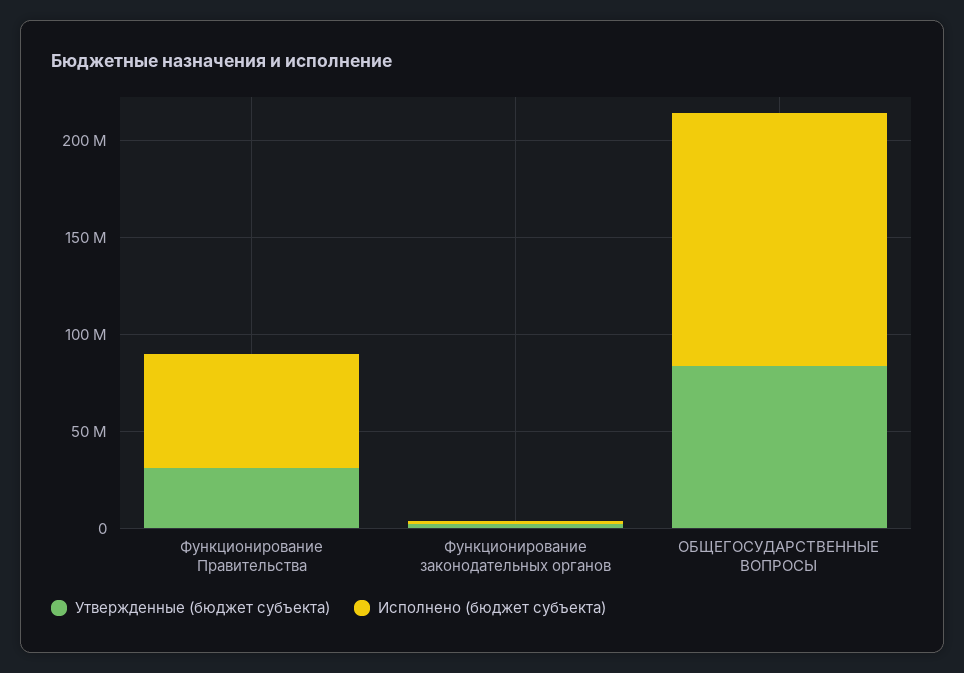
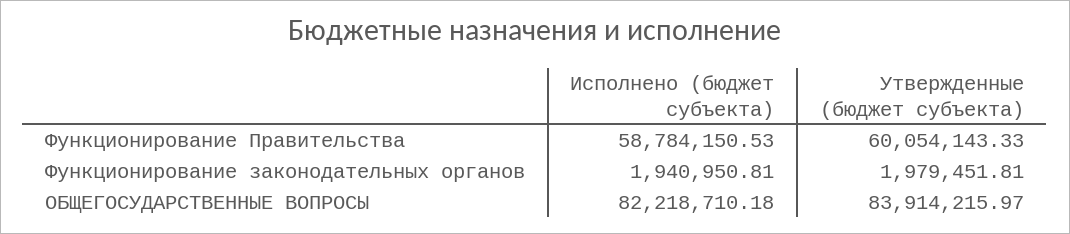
  {
    "Утвержденные (бюджет субъекта)": {
-     "Функционирование Правительства": 30000000,
+     "Функционирование Правительства": 60054143.33,
      "Функционирование законодательных органов": 1979451.81,
      "ОБЩЕГОСУДАРСТВЕННЫЕ ВОПРОСЫ": 83914215.97
    },
    "Исполнено (бюджет субъекта)": {
      "Функционирование Правительства": 58784150.53,
      "Функционирование законодательных органов": 1940950.81,
-     "ОБЩЕГОСУДАРСТВЕННЫЕ ВОПРОСЫ": 130000000
+     "ОБЩЕГОСУДАРСТВЕННЫЕ ВОПРОСЫ": 82218710.18
    }
  }

